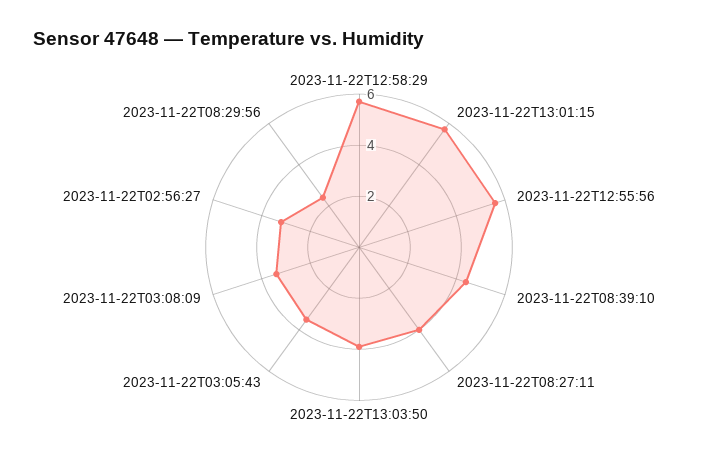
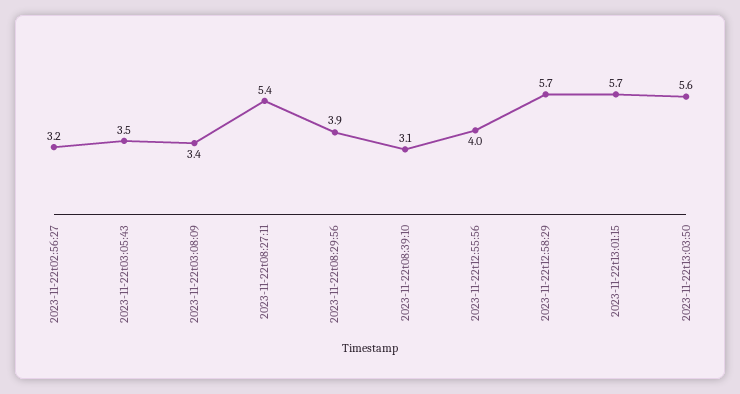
  {
    "2023-11-22T12:58:29": 5.7,
    "2023-11-22T13:01:15": 5.7,
-   "2023-11-22T12:55:56": 5.5,
+   "2023-11-22T12:55:56": 4,
-   "2023-11-22T08:39:10": 4.5,
+   "2023-11-22T08:39:10": 3.1,
-   "2023-11-22T08:27:11": 4,
+   "2023-11-22T08:27:11": 5.4,
-   "2023-11-22T13:03:50": 4,
+   "2023-11-22T13:03:50": 5.6,
    "2023-11-22T03:05:43": 3.5,
    "2023-11-22T03:08:09": 3.4,
    "2023-11-22T02:56:27": 3.2,
-   "2023-11-22T08:29:56": 2.5
+   "2023-11-22T08:29:56": 3.9
  }

